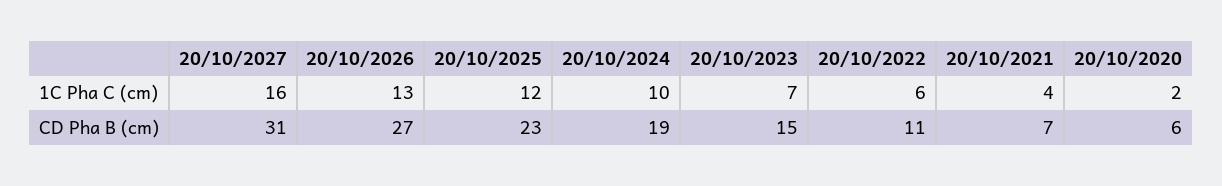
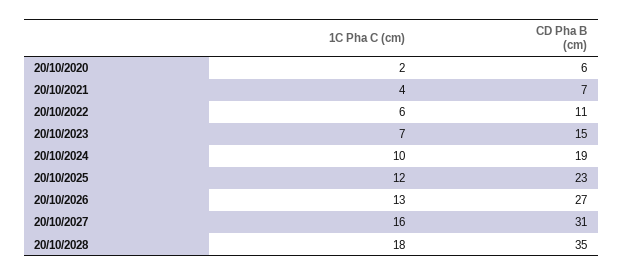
  {
    "20/10/2027": {
      "1C Pha C (cm)": 16,
      "CD Pha B (cm)": 31
    },
    "20/10/2026": {
      "1C Pha C (cm)": 13,
      "CD Pha B (cm)": 27
    },
    "20/10/2025": {
      "1C Pha C (cm)": 12,
      "CD Pha B (cm)": 23
    },
    "20/10/2024": {
      "1C Pha C (cm)": 10,
      "CD Pha B (cm)": 19
    },
    "20/10/2023": {
      "1C Pha C (cm)": 7,
      "CD Pha B (cm)": 15
    },
    "20/10/2022": {
      "1C Pha C (cm)": 6,
      "CD Pha B (cm)": 11
    },
    "20/10/2021": {
      "1C Pha C (cm)": 4,
      "CD Pha B (cm)": 7
    },
    "20/10/2020": {
      "1C Pha C (cm)": 2,
      "CD Pha B (cm)": 6
-   }
+   },
+   "20/10/2028": {
+     "1C Pha C (cm)": 18,
+     "CD Pha B (cm)": 35
+   }
  }

